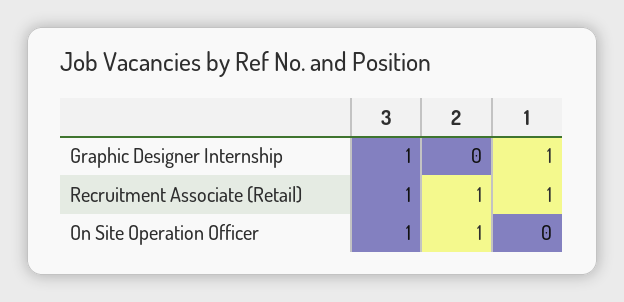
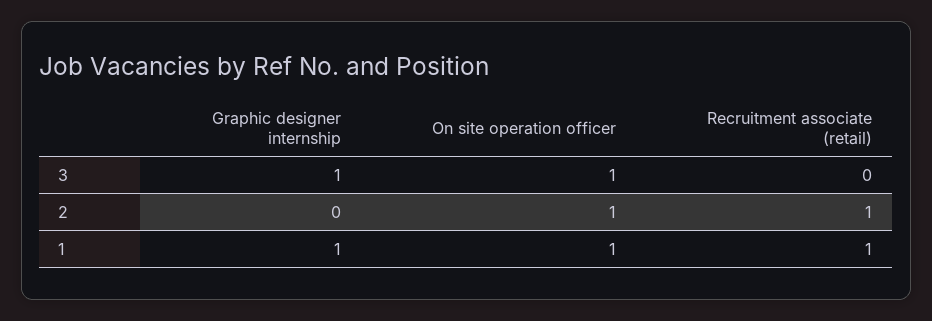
  {
    "3": {
      "Graphic Designer Internship": 1,
-     "Recruitment Associate (Retail)": 1,
+     "Recruitment Associate (Retail)": 0,
      "On Site Operation Officer": 1
    },
    "2": {
      "Graphic Designer Internship": 0,
      "Recruitment Associate (Retail)": 1,
      "On Site Operation Officer": 1
    },
    "1": {
      "Graphic Designer Internship": 1,
      "Recruitment Associate (Retail)": 1,
-     "On Site Operation Officer": 0
+     "On Site Operation Officer": 1
    }
  }

